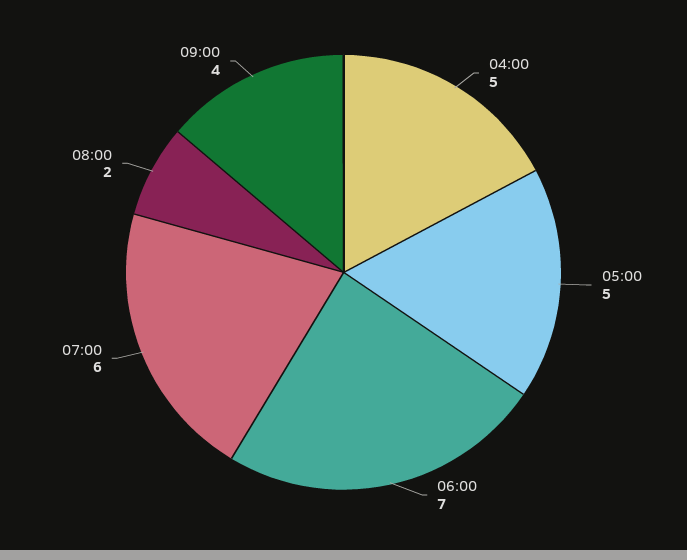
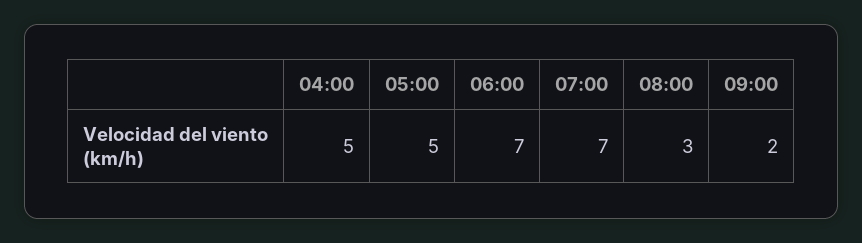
  {
    "04:00": 5,
    "05:00": 5,
    "06:00": 7,
-   "07:00": 6,
+   "07:00": 7,
-   "08:00": 2,
+   "08:00": 3,
-   "09:00": 4
+   "09:00": 2
  }

